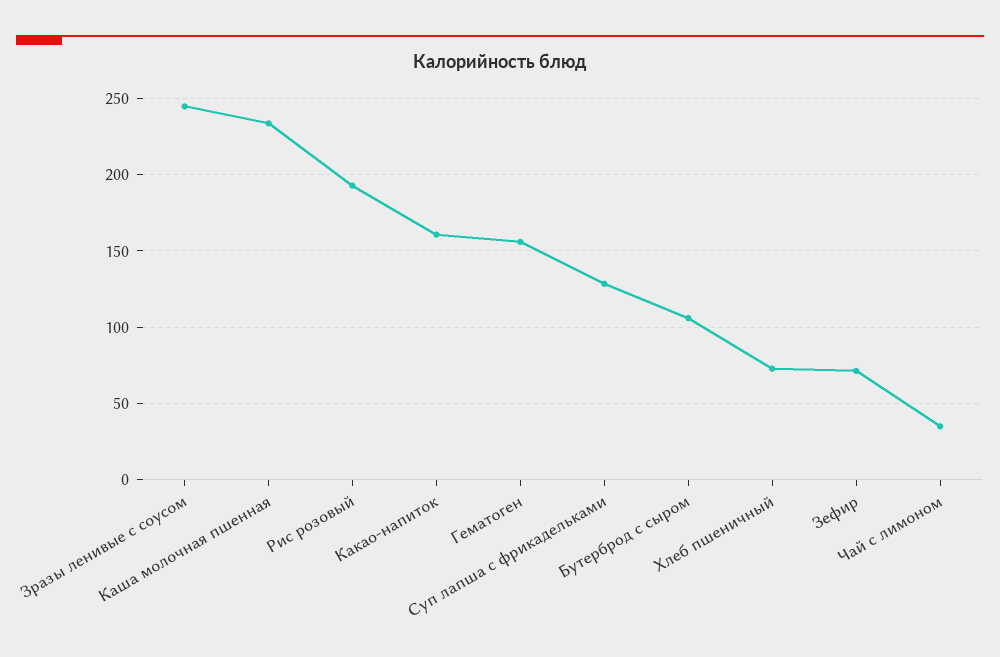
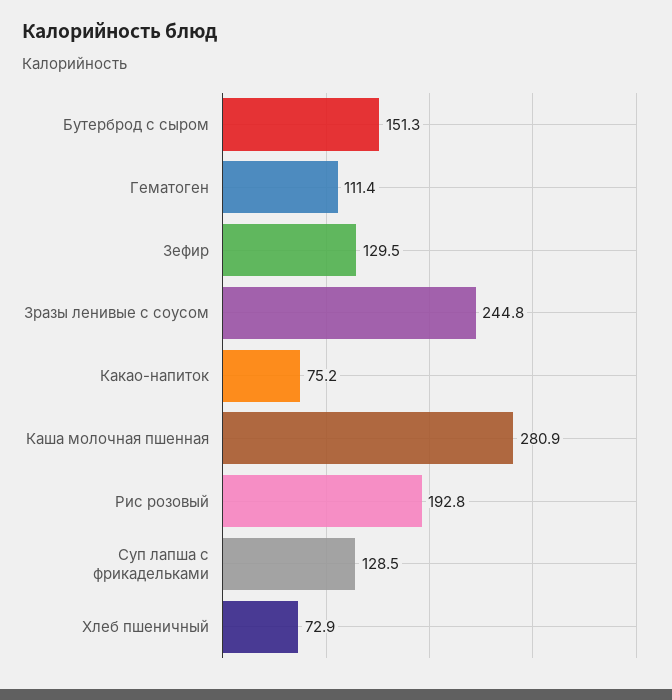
  {
    "Зразы ленивые с соусом": 244.8,
-   "Каша молочная пшенная": 235,
+   "Каша молочная пшенная": 280.9,
    "Рис розовый": 192.8,
-   "Какао-напиток": 160,
+   "Какао-напиток": 75.2,
-   "Гематоген": 155,
+   "Гематоген": 111.4,
    "Суп лапша с фрикадельками": 128.5,
-   "Бутерброд с сыром": 105,
+   "Бутерброд с сыром": 151.3,
    "Хлеб пшеничный": 72.9,
-   "Зефир": 70,
+   "Зефир": 129.5
-   "Чай с лимоном": 35
  }

